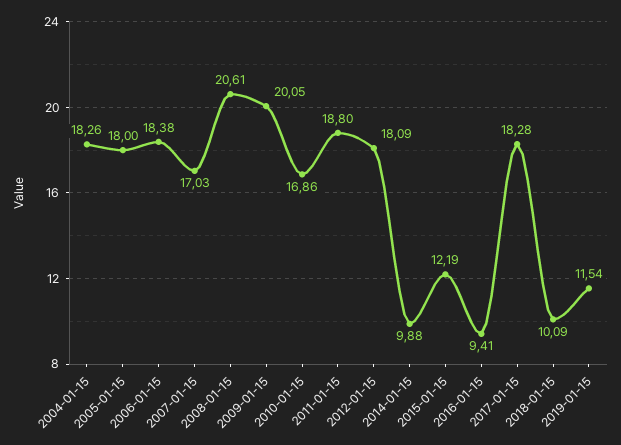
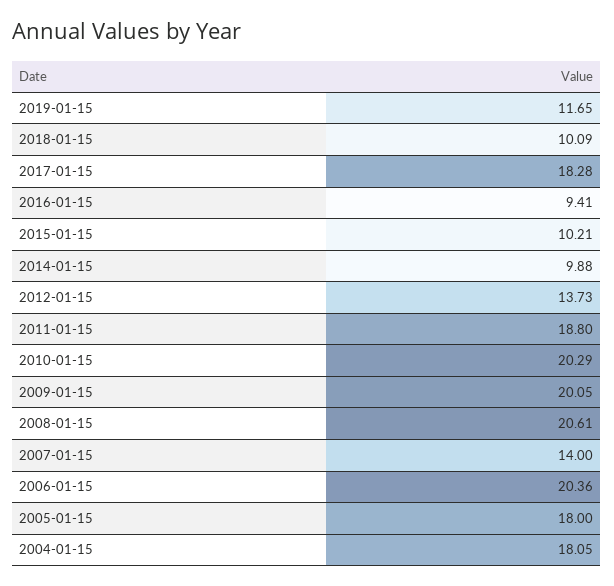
  {
-   "2004-01-15": 18.26,
+   "2004-01-15": 18.05,
    "2005-01-15": 18,
-   "2006-01-15": 18.38,
+   "2006-01-15": 20.36,
-   "2007-01-15": 17.03,
+   "2007-01-15": 14,
    "2008-01-15": 20.61,
    "2009-01-15": 20.05,
-   "2010-01-15": 16.86,
+   "2010-01-15": 20.29,
    "2011-01-15": 18.8,
-   "2012-01-15": 18.09,
+   "2012-01-15": 13.73,
    "2014-01-15": 9.88,
-   "2015-01-15": 12.19,
+   "2015-01-15": 10.21,
    "2016-01-15": 9.41,
    "2017-01-15": 18.28,
    "2018-01-15": 10.09,
-   "2019-01-15": 11.54
+   "2019-01-15": 11.65
  }

